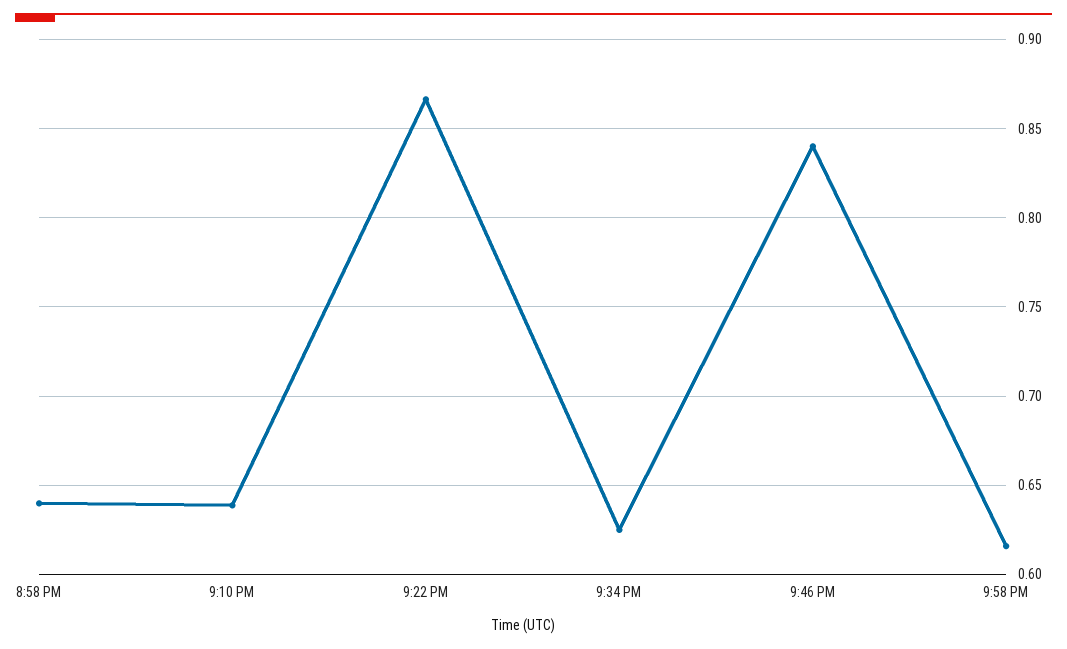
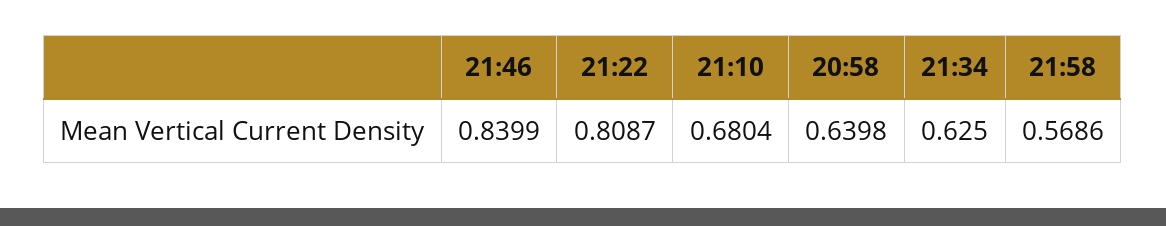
  {
    "8:58 PM": 0.6398,
-   "9:10 PM": 0.64,
+   "9:10 PM": 0.6804,
-   "9:22 PM": 0.865,
+   "9:22 PM": 0.8087,
    "9:34 PM": 0.625,
    "9:46 PM": 0.8399,
-   "9:58 PM": 0.615
+   "9:58 PM": 0.5686
  }

